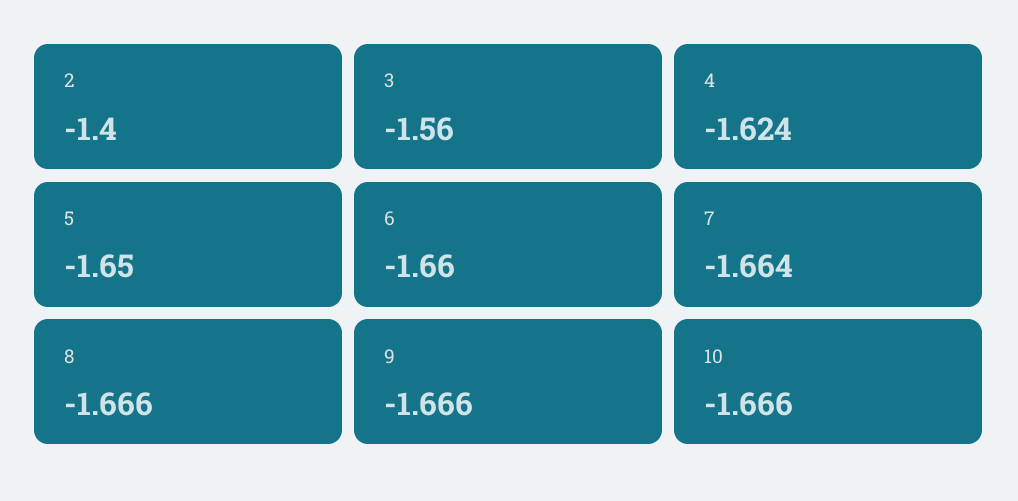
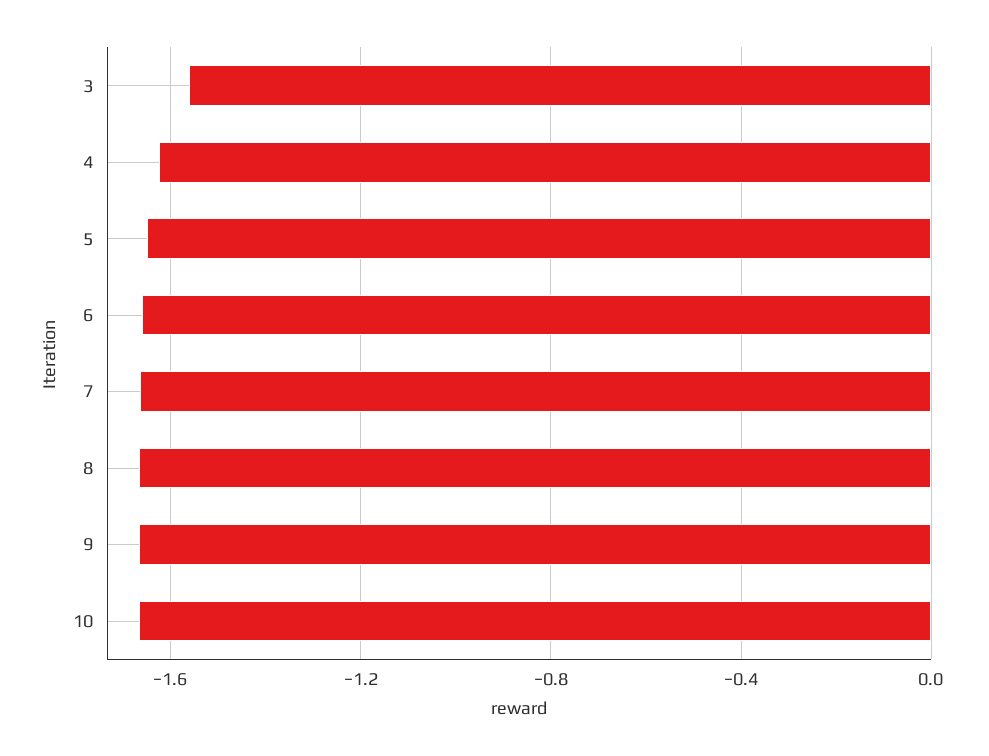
  {
-   "2": -1.4,
    "3": -1.56,
    "4": -1.624,
    "5": -1.65,
    "6": -1.66,
    "7": -1.664,
    "8": -1.666,
    "9": -1.666,
    "10": -1.666
  }

